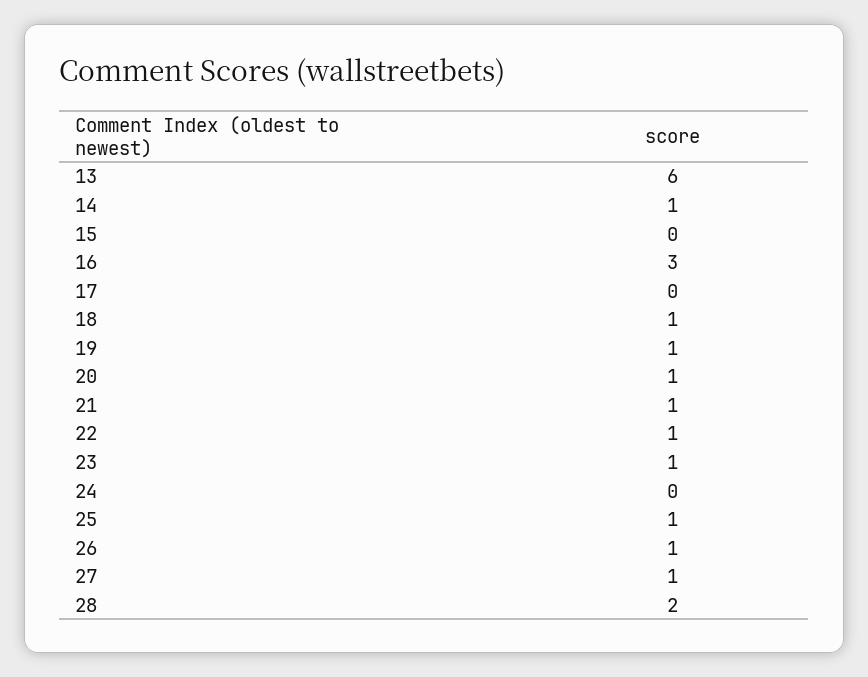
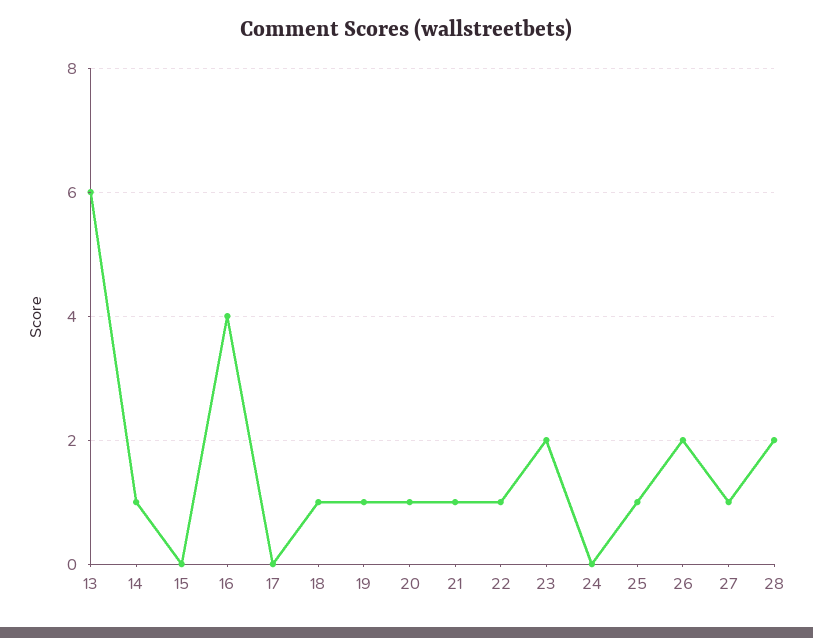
  {
    "13": 6,
    "14": 1,
    "15": 0,
-   "16": 3,
+   "16": 4,
    "17": 0,
    "18": 1,
    "19": 1,
    "20": 1,
    "21": 1,
    "22": 1,
-   "23": 1,
+   "23": 2,
    "24": 0,
    "25": 1,
-   "26": 1,
+   "26": 2,
    "27": 1,
    "28": 2
  }

